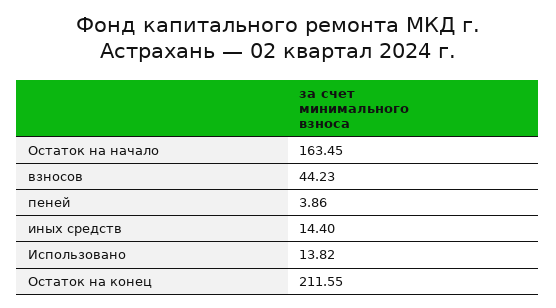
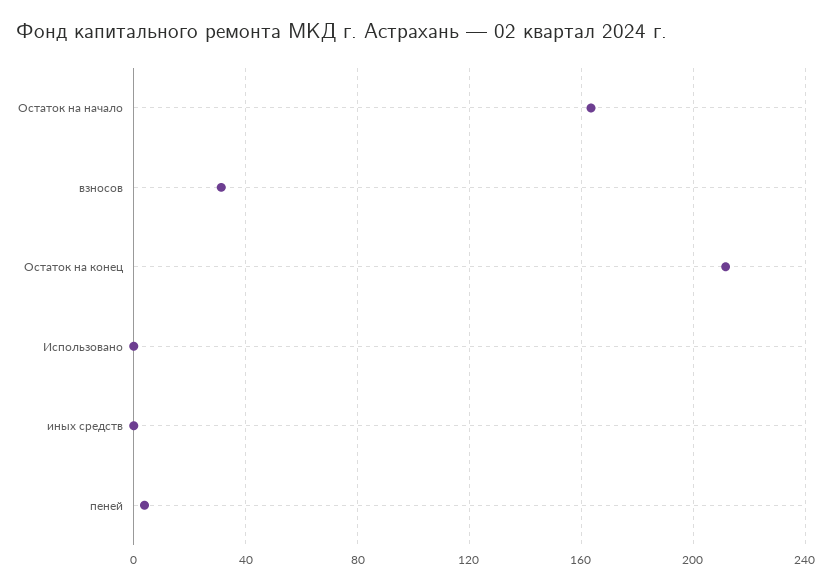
  {
    "Остаток на начало": 163.45,
-   "взносов": 44.23,
+   "взносов": 30,
    "пеней": 3.86,
-   "иных средств": 14.4,
+   "иных средств": 0,
-   "Использовано": 13.82,
+   "Использовано": 0,
    "Остаток на конец": 211.55
  }

